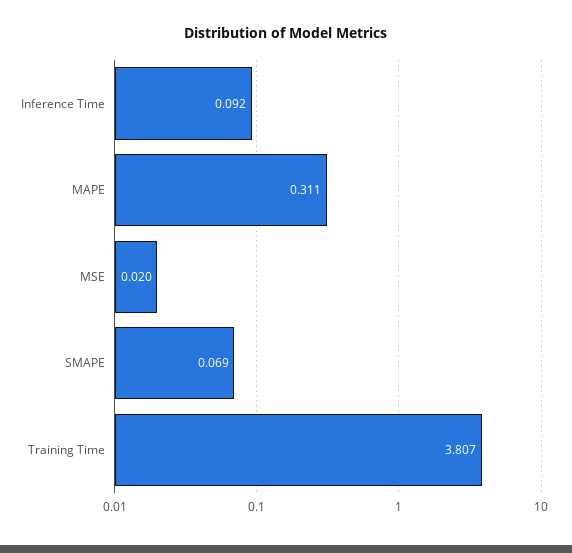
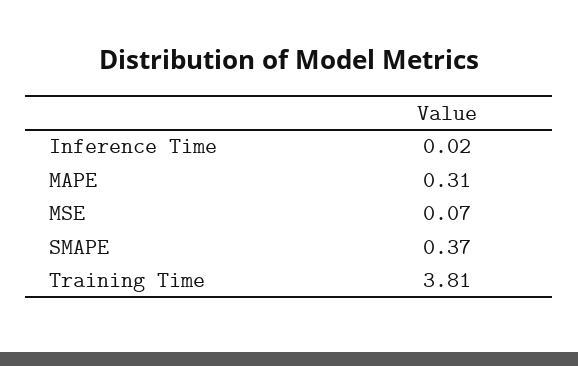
  {
-   "Inference Time": 0.092,
+   "Inference Time": 0.02,
    "MAPE": 0.311,
-   "MSE": 0.02,
+   "MSE": 0.07,
-   "SMAPE": 0.069,
+   "SMAPE": 0.37,
    "Training Time": 3.807
  }

